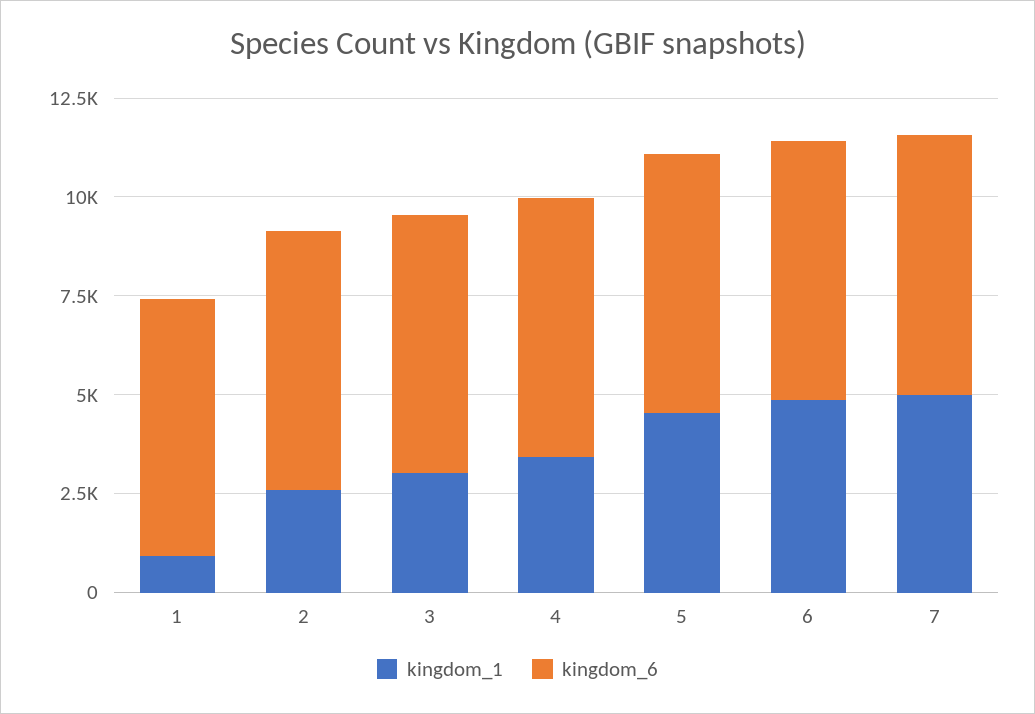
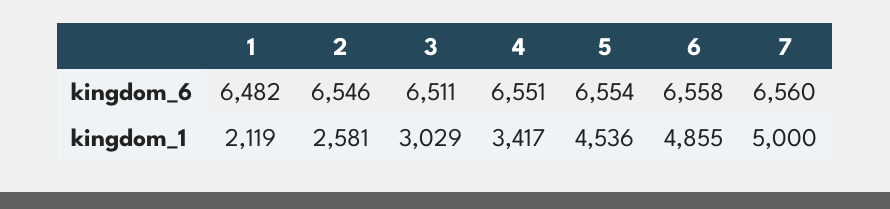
  {
    "kingdom_1": {
-     "1": 1000,
+     "1": 2119,
      "2": 2581,
      "3": 3029,
      "4": 3417,
      "5": 4536,
      "6": 4855,
      "7": 5000
    },
    "kingdom_6": {
      "1": 6482,
      "2": 6546,
      "3": 6511,
      "4": 6551,
      "5": 6554,
      "6": 6558,
      "7": 6560
    }
  }

